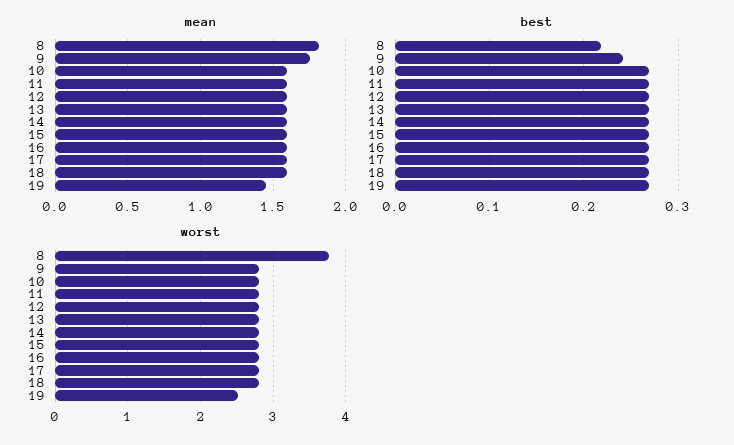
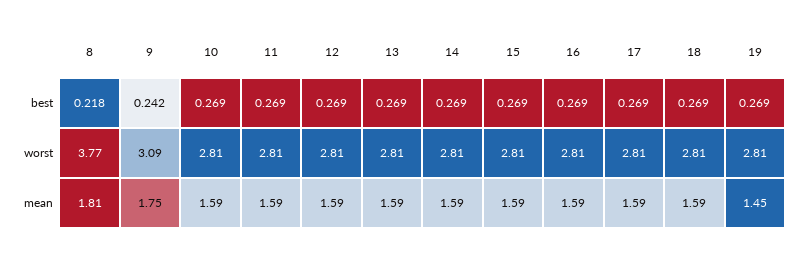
  {
    "mean": {
      "8": 1.81,
      "9": 1.75,
      "10": 1.59,
      "11": 1.59,
      "12": 1.59,
      "13": 1.59,
      "14": 1.59,
      "15": 1.59,
      "16": 1.59,
      "17": 1.59,
      "18": 1.59,
      "19": 1.45
    },
    "best": {
      "8": 0.218,
      "9": 0.242,
      "10": 0.269,
      "11": 0.269,
      "12": 0.269,
      "13": 0.269,
      "14": 0.269,
      "15": 0.269,
      "16": 0.269,
      "17": 0.269,
      "18": 0.269,
      "19": 0.269
    },
    "worst": {
      "8": 3.77,
-     "9": 2.8,
+     "9": 3.09,
      "10": 2.81,
      "11": 2.81,
      "12": 2.81,
      "13": 2.81,
      "14": 2.81,
      "15": 2.81,
      "16": 2.81,
      "17": 2.81,
      "18": 2.81,
-     "19": 2.5
+     "19": 2.81
    }
  }

